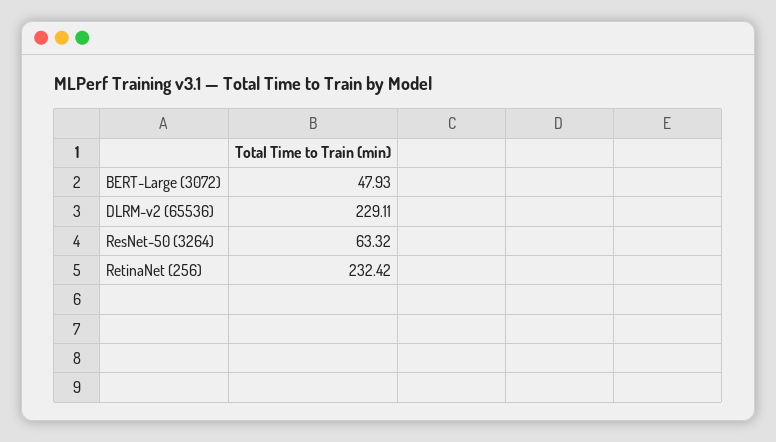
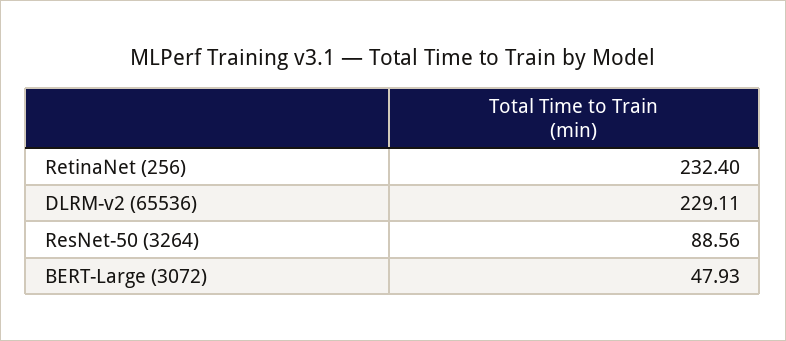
  {
    "BERT-Large (3072)": 47.93,
    "DLRM-v2 (65536)": 229.11,
-   "ResNet-50 (3264)": 63.32,
+   "ResNet-50 (3264)": 88.56,
-   "RetinaNet (256)": 232.42
+   "RetinaNet (256)": 232.4
  }

